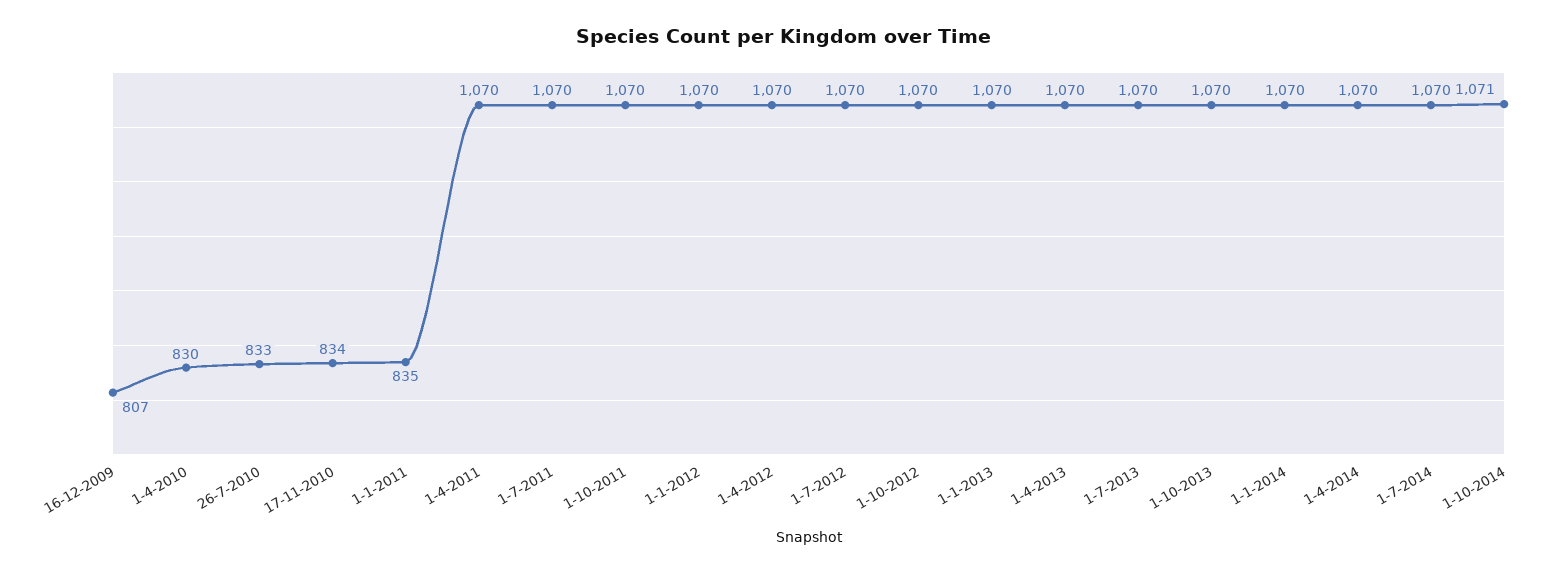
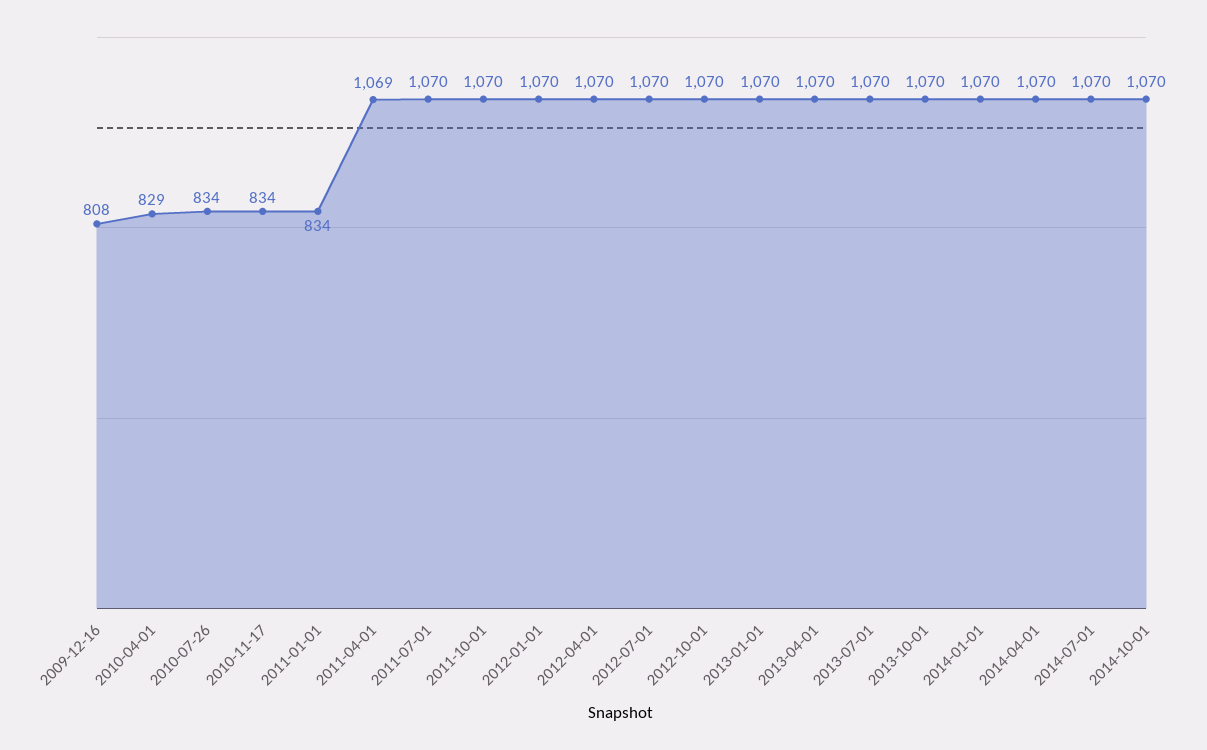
  {
-   "16-12-2009": 807,
+   "16-12-2009": 808,
-   "1-4-2010": 830,
+   "1-4-2010": 829,
-   "26-7-2010": 833,
+   "26-7-2010": 834,
    "17-11-2010": 834,
-   "1-1-2011": 835,
+   "1-1-2011": 834,
-   "1-4-2011": 1070,
+   "1-4-2011": 1069,
    "1-7-2011": 1070,
    "1-10-2011": 1070,
    "1-1-2012": 1070,
    "1-4-2012": 1070,
    "1-7-2012": 1070,
    "1-10-2012": 1070,
    "1-1-2013": 1070,
    "1-4-2013": 1070,
    "1-7-2013": 1070,
    "1-10-2013": 1070,
    "1-1-2014": 1070,
    "1-4-2014": 1070,
    "1-7-2014": 1070,
-   "1-10-2014": 1071
+   "1-10-2014": 1070
  }

